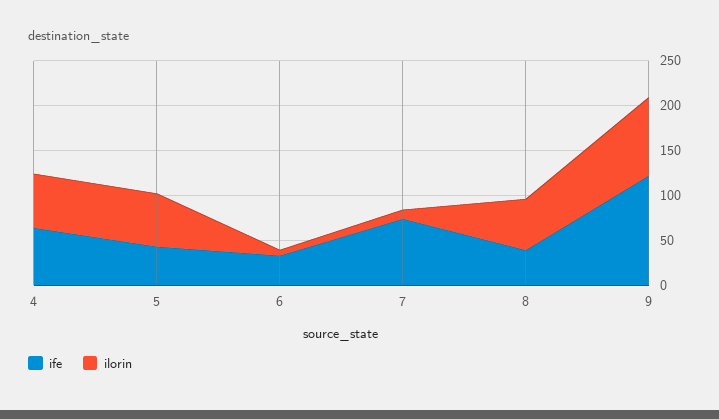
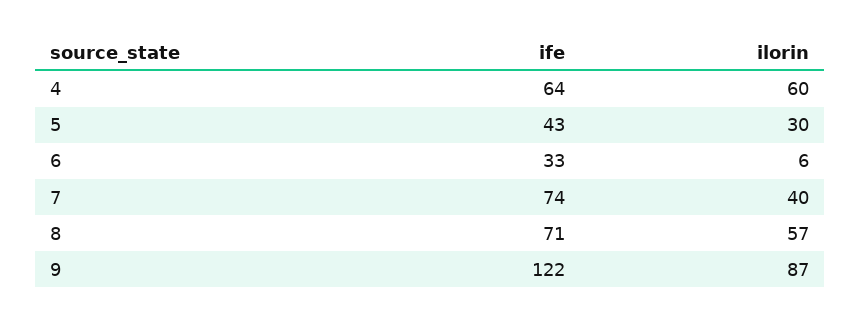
  {
    "ife": {
      "4": 64,
      "5": 43,
      "6": 33,
      "7": 74,
-     "8": 40,
+     "8": 71,
      "9": 122
    },
    "ilorin": {
      "4": 60,
-     "5": 60,
+     "5": 30,
      "6": 6,
-     "7": 10,
+     "7": 40,
      "8": 57,
      "9": 87
    }
  }

